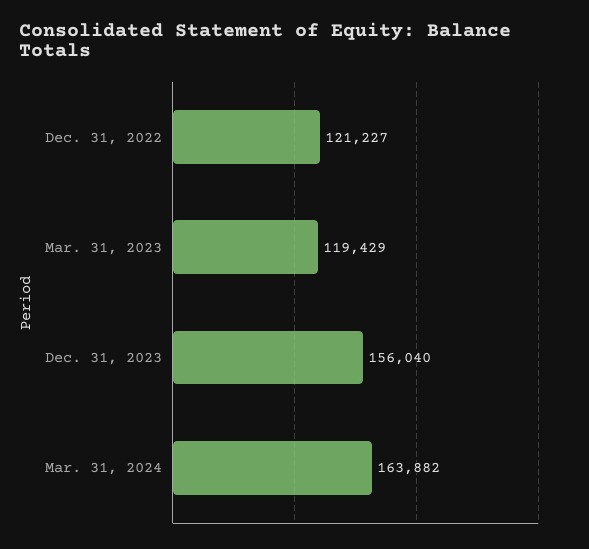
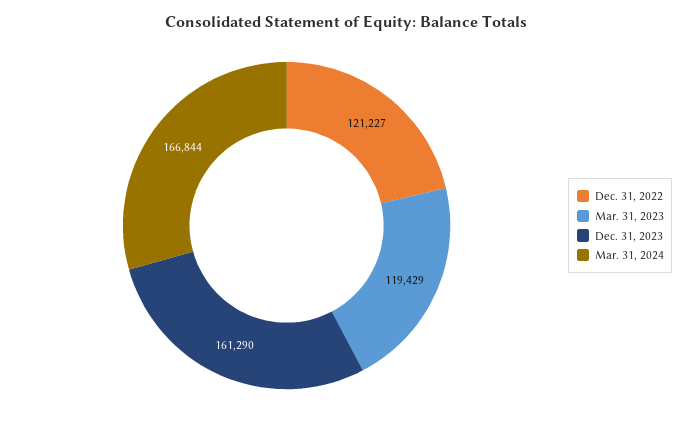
  {
    "Dec. 31, 2022": 121227,
    "Mar. 31, 2023": 119429,
-   "Dec. 31, 2023": 156040,
+   "Dec. 31, 2023": 161290,
-   "Mar. 31, 2024": 163882
+   "Mar. 31, 2024": 166844
  }

